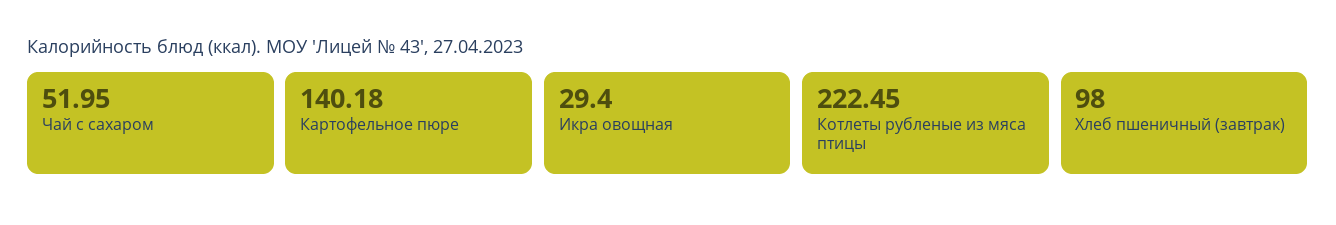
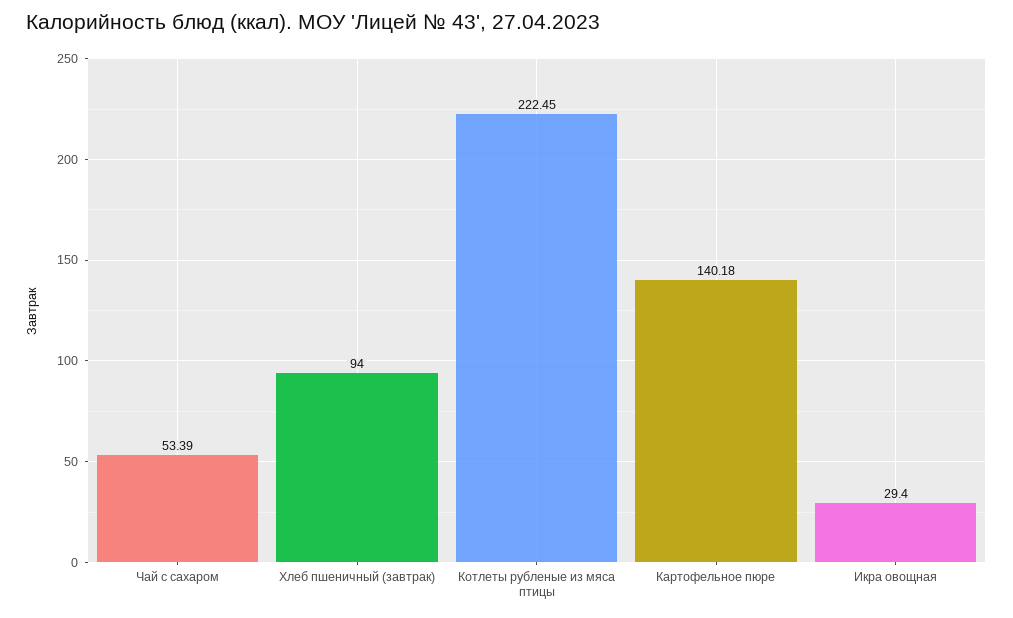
  {
-   "Чай с сахаром": 51.95,
+   "Чай с сахаром": 53.39,
    "Картофельное пюре": 140.18,
    "Икра овощная": 29.4,
    "Котлеты рубленые из мяса птицы": 222.45,
-   "Хлеб пшеничный (завтрак)": 98
+   "Хлеб пшеничный (завтрак)": 94
  }

